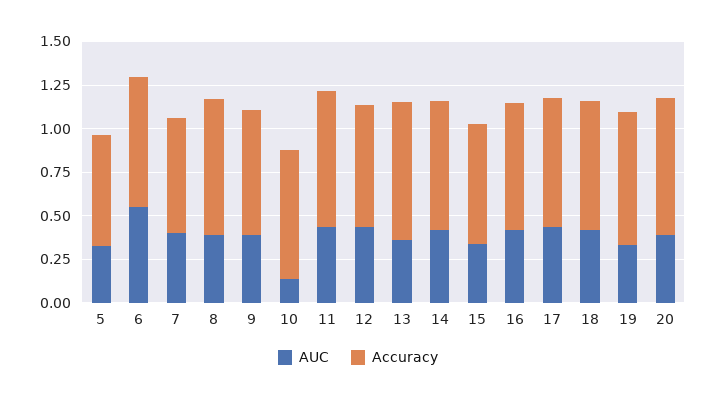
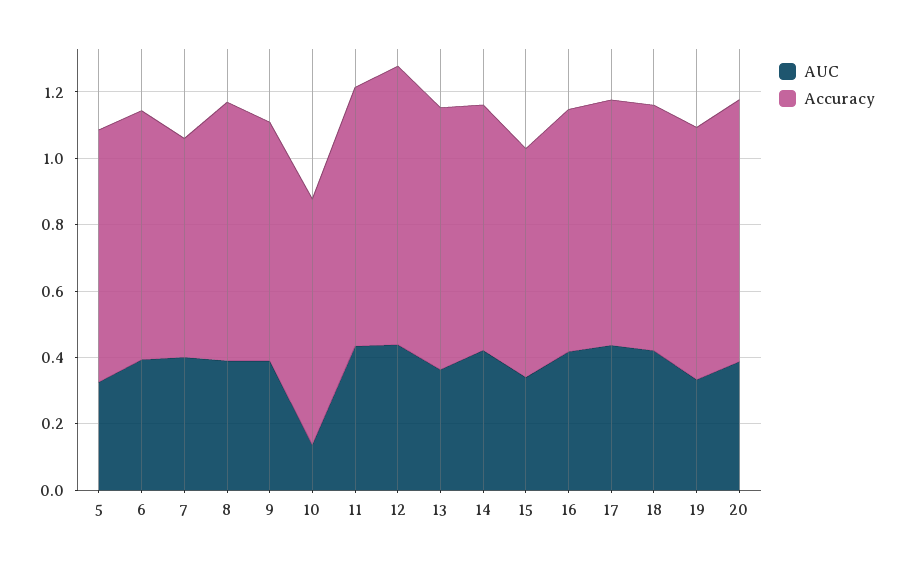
  {
    "AUC": {
      "5": 0.35,
-     "6": 0.55,
+     "6": 0.4,
      "7": 0.4,
      "8": 0.4,
      "9": 0.4,
      "10": 0.15,
      "11": 0.45,
      "12": 0.45,
      "13": 0.35,
      "14": 0.4,
      "15": 0.35,
      "16": 0.4,
      "17": 0.45,
      "18": 0.4,
      "19": 0.35,
      "20": 0.4
    },
    "Accuracy": {
-     "5": 0.65,
+     "5": 0.75,
      "6": 0.75,
      "7": 0.65,
      "8": 0.8,
      "9": 0.7,
      "10": 0.75,
      "11": 0.8,
-     "12": 0.7,
+     "12": 0.85,
      "13": 0.8,
      "14": 0.75,
      "15": 0.7,
      "16": 0.75,
      "17": 0.75,
      "18": 0.75,
      "19": 0.75,
      "20": 0.8
    }
  }

